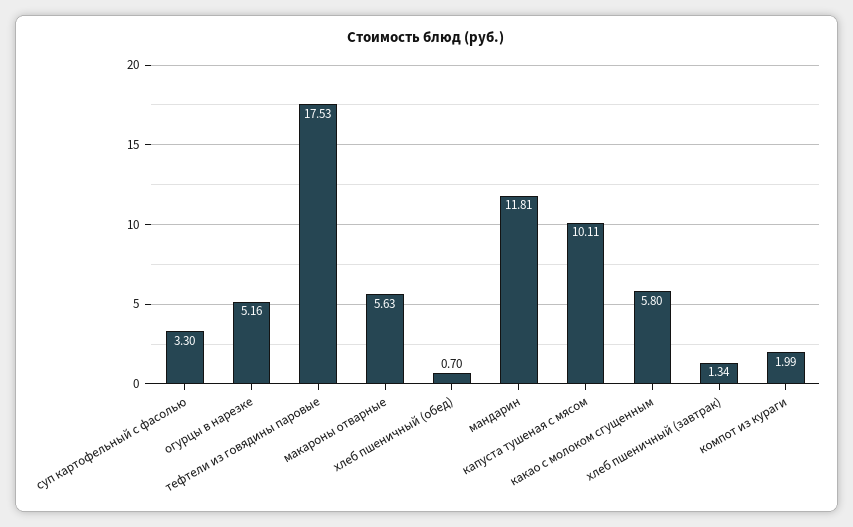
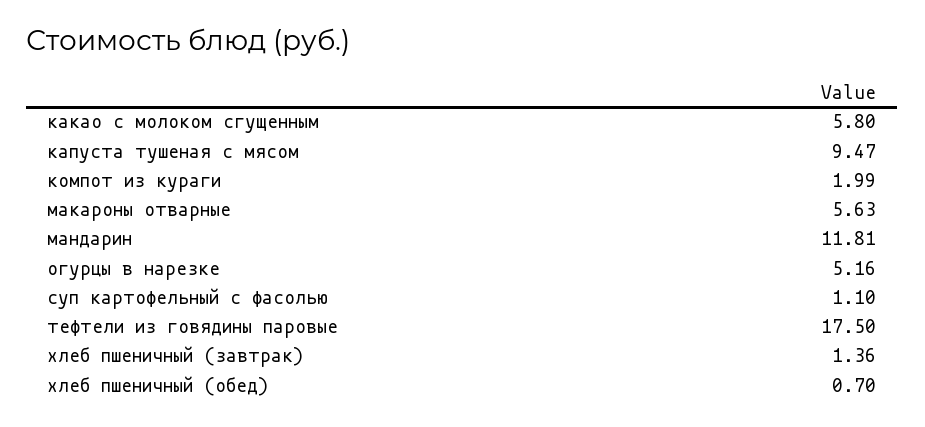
  {
-   "суп картофельный с фасолью": 3.3,
+   "суп картофельный с фасолью": 1.1,
    "огурцы в нарезке": 5.16,
-   "тефтели из говядины паровые": 17.53,
+   "тефтели из говядины паровые": 17.5,
    "макароны отварные": 5.63,
    "хлеб пшеничный (обед)": 0.7,
    "мандарин": 11.81,
-   "капуста тушеная с мясом": 10.11,
+   "капуста тушеная с мясом": 9.47,
    "какао с молоком сгущенным": 5.8,
-   "хлеб пшеничный (завтрак)": 1.34,
+   "хлеб пшеничный (завтрак)": 1.36,
    "компот из кураги": 1.99
  }

